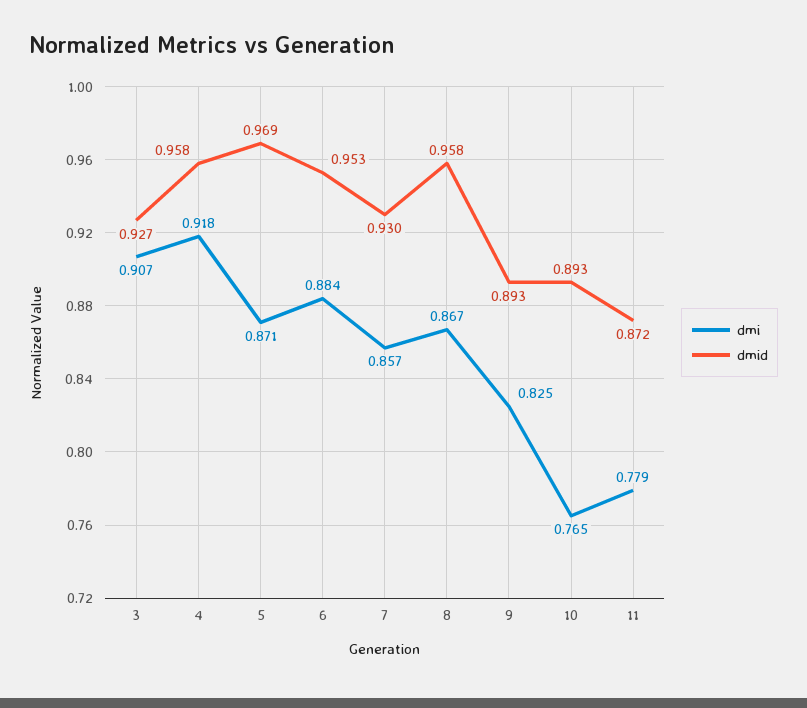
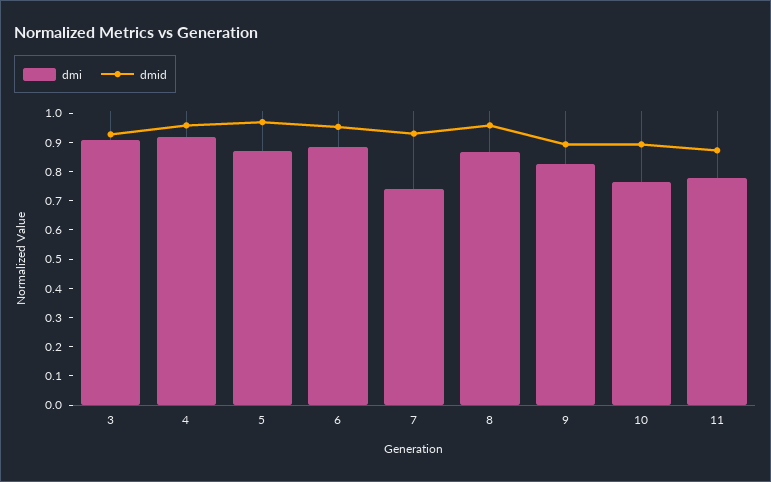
  {
    "dmi": {
      "3": 0.907,
      "4": 0.918,
      "5": 0.871,
      "6": 0.884,
-     "7": 0.857,
+     "7": 0.75,
      "8": 0.867,
      "9": 0.825,
      "10": 0.765,
      "11": 0.779
    },
    "dmid": {
      "3": 0.927,
      "4": 0.958,
      "5": 0.969,
      "6": 0.953,
      "7": 0.93,
      "8": 0.958,
      "9": 0.893,
      "10": 0.893,
      "11": 0.872
    }
  }

